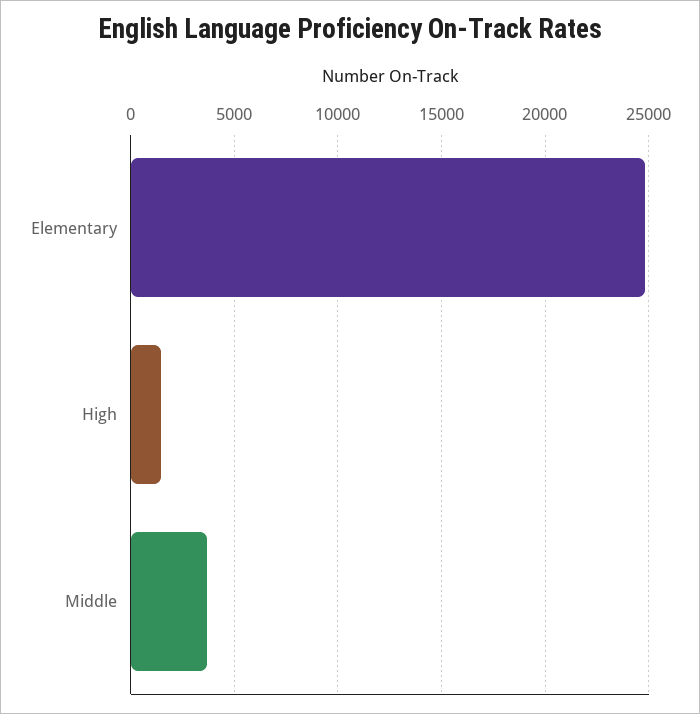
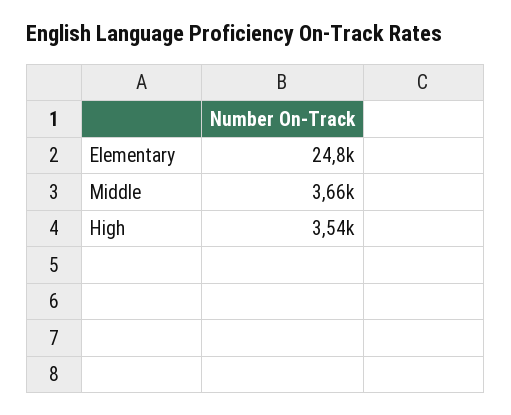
  {
    "Elementary": 24800,
-   "High": 1500,
+   "High": 3540,
    "Middle": 3660
  }

